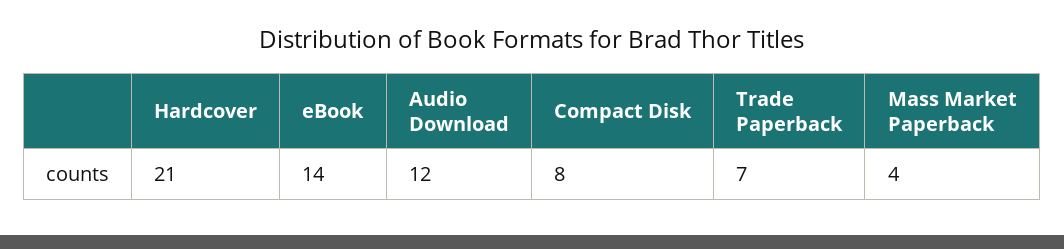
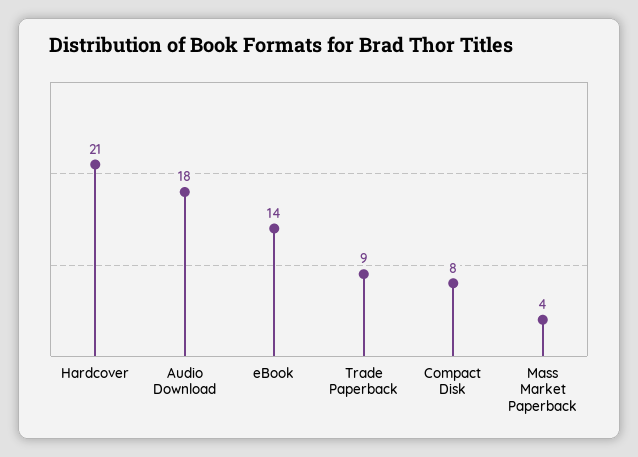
  {
    "Hardcover": 21,
    "eBook": 14,
-   "Audio Download": 12,
+   "Audio Download": 18,
    "Compact Disk": 8,
-   "Trade Paperback": 7,
+   "Trade Paperback": 9,
    "Mass Market Paperback": 4
  }

